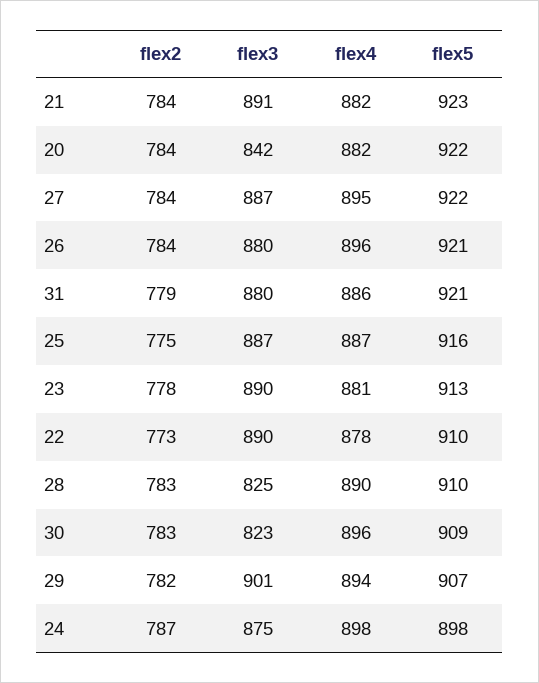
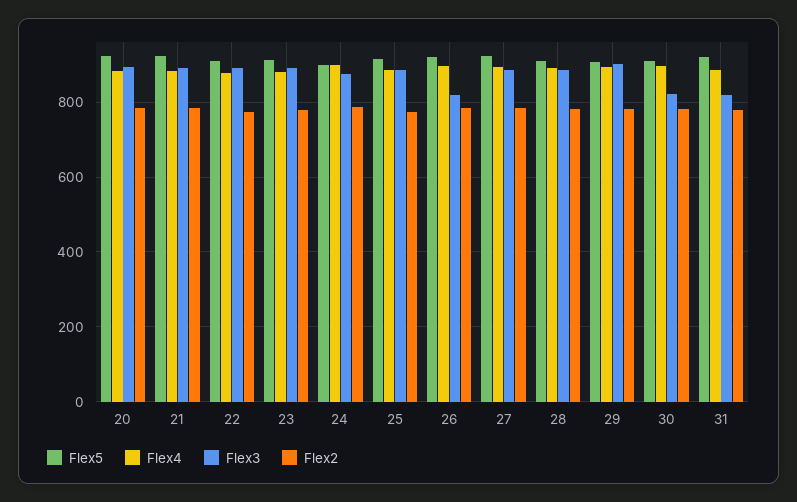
  {
    "flex2": {
      "21": 784,
      "20": 784,
      "27": 784,
      "26": 784,
      "31": 779,
      "25": 775,
      "23": 778,
      "22": 773,
      "28": 783,
      "30": 783,
      "29": 782,
      "24": 787
    },
    "flex3": {
      "21": 891,
-     "20": 842,
+     "20": 900,
      "27": 887,
-     "26": 880,
+     "26": 820,
-     "31": 880,
+     "31": 820,
      "25": 887,
      "23": 890,
      "22": 890,
-     "28": 825,
+     "28": 880,
      "30": 823,
      "29": 901,
      "24": 875
    },
    "flex4": {
      "21": 882,
      "20": 882,
      "27": 895,
      "26": 896,
      "31": 886,
      "25": 887,
      "23": 881,
      "22": 878,
      "28": 890,
      "30": 896,
      "29": 894,
      "24": 898
    },
    "flex5": {
      "21": 923,
      "20": 922,
      "27": 922,
      "26": 921,
      "31": 921,
      "25": 916,
      "23": 913,
      "22": 910,
      "28": 910,
      "30": 909,
      "29": 907,
      "24": 898
    }
  }

